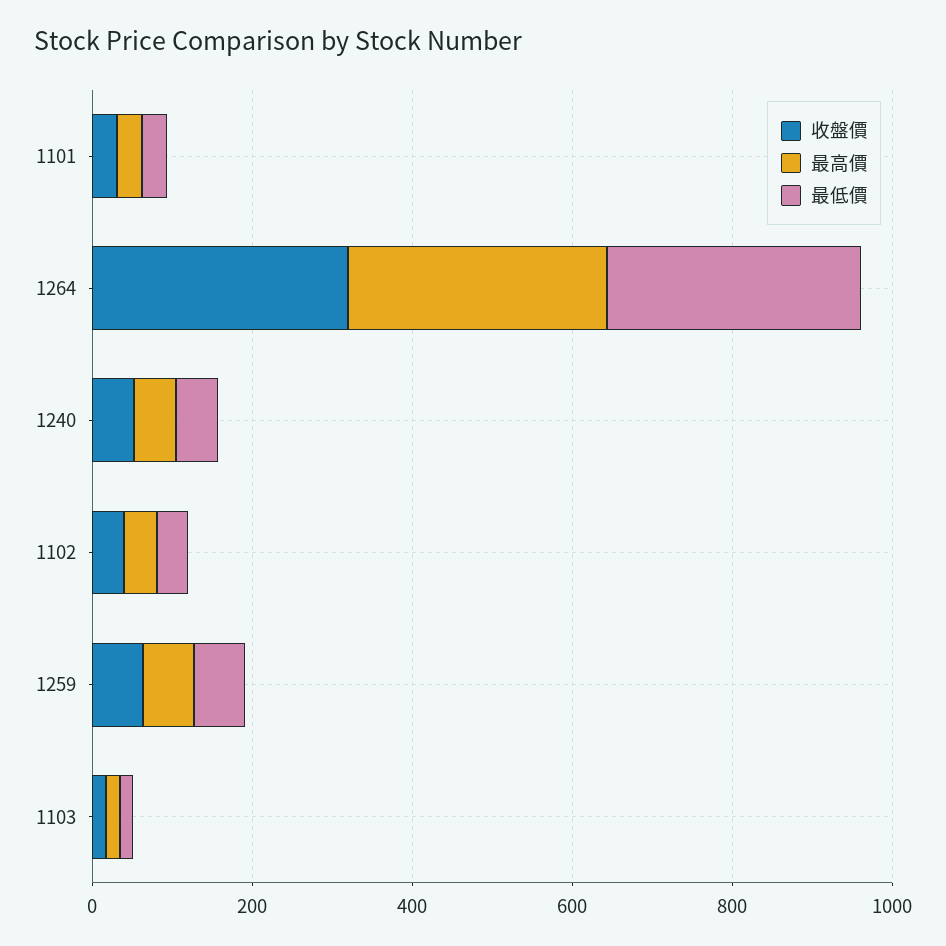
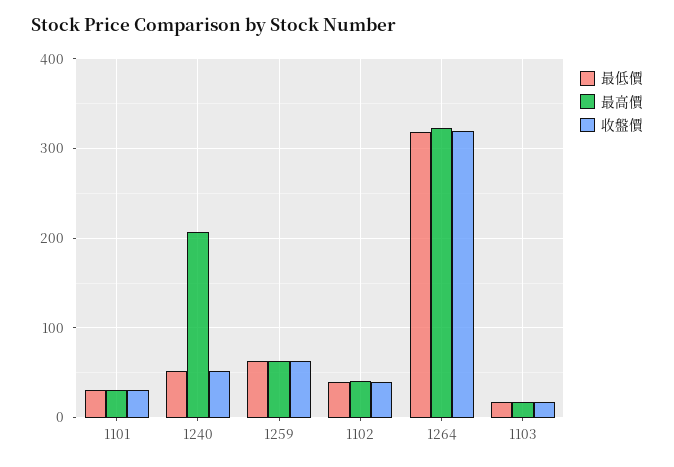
  {
    "收盤價": {
      "1101": 30,
      "1264": 320,
      "1240": 50,
      "1102": 40,
      "1259": 60,
      "1103": 20
    },
    "最高價": {
      "1101": 30,
      "1264": 320,
-     "1240": 50,
+     "1240": 210,
      "1102": 40,
      "1259": 60,
      "1103": 20
    },
    "最低價": {
      "1101": 30,
      "1264": 320,
      "1240": 50,
      "1102": 40,
      "1259": 60,
      "1103": 20
    }
  }

